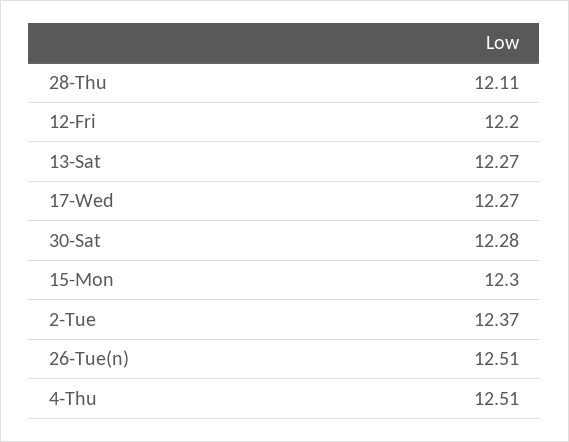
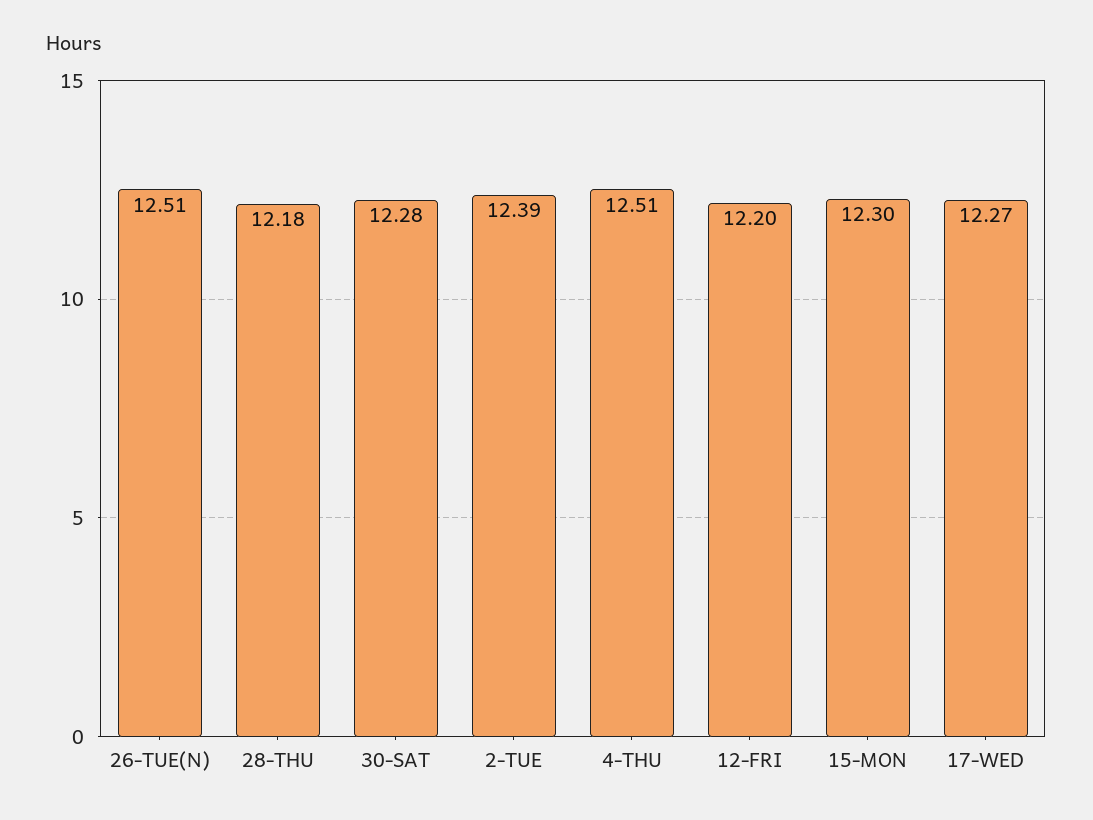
  {
-   "28-Thu": 12.11,
+   "28-Thu": 12.18,
    "12-Fri": 12.2,
-   "13-Sat": 12.27,
    "17-Wed": 12.27,
    "30-Sat": 12.28,
    "15-Mon": 12.3,
-   "2-Tue": 12.37,
+   "2-Tue": 12.39,
    "26-Tue(n)": 12.51,
    "4-Thu": 12.51
  }

